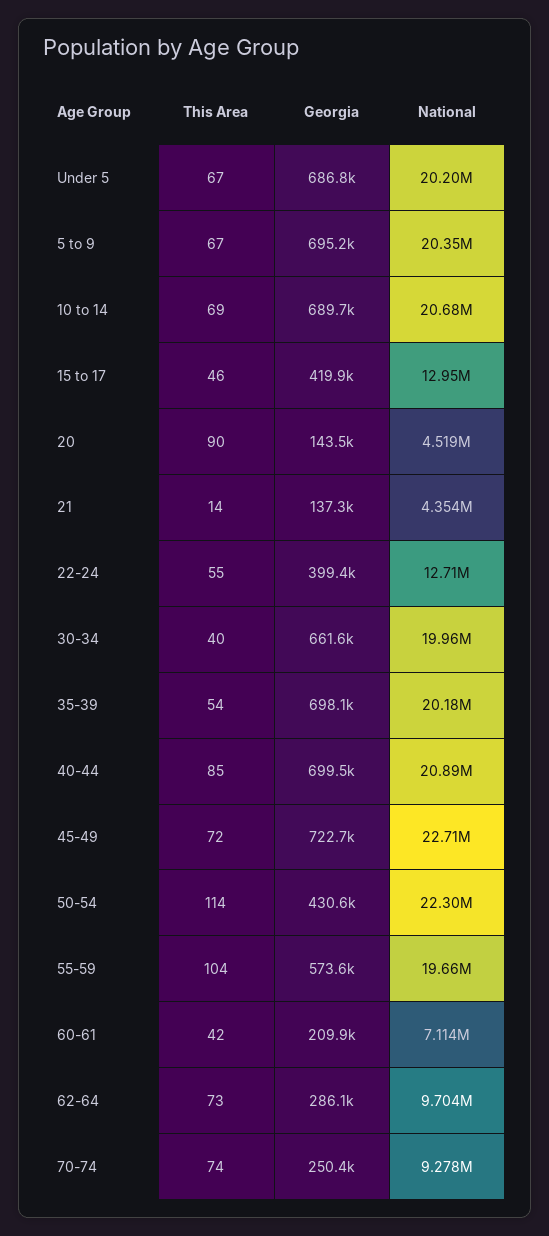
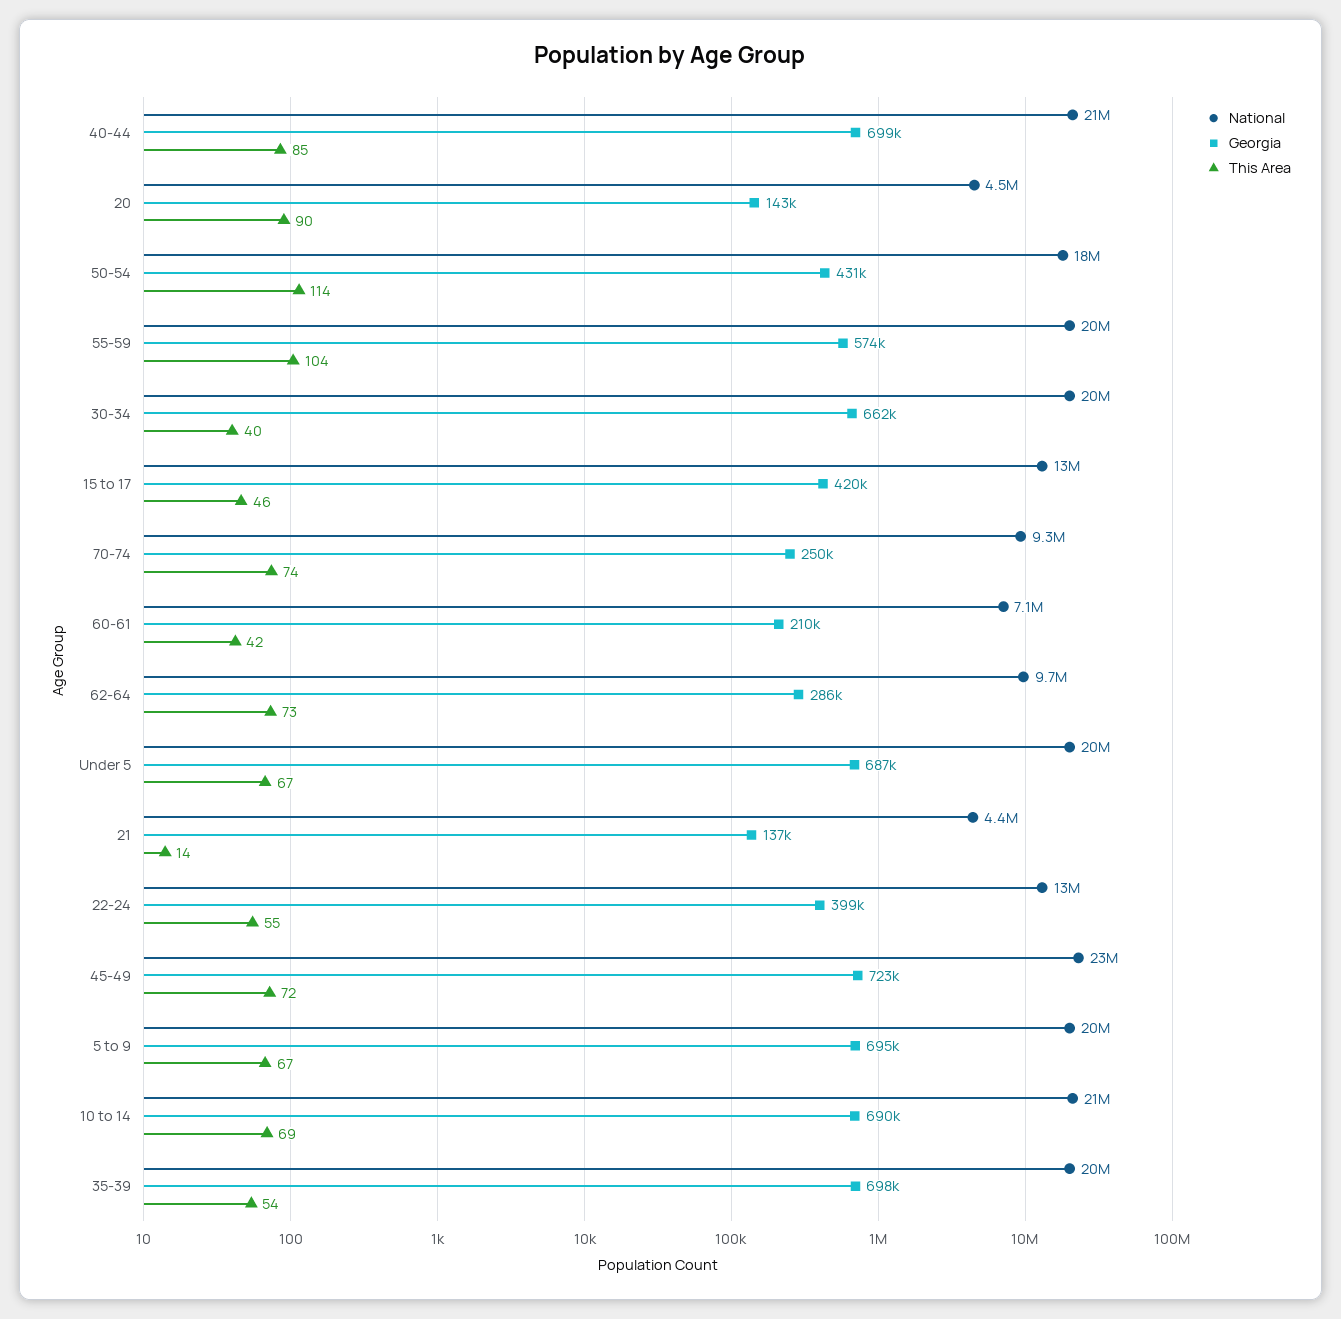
  {
    "This Area": {
      "Under 5": 67,
      "5 to 9": 67,
      "10 to 14": 69,
      "15 to 17": 46,
      "20": 90,
      "21": 14,
      "22-24": 55,
      "30-34": 40,
      "35-39": 54,
      "40-44": 85,
      "45-49": 72,
      "50-54": 114,
      "55-59": 104,
      "60-61": 42,
      "62-64": 73,
      "70-74": 74
    },
    "Georgia": {
      "Under 5": 686800,
      "5 to 9": 695200,
      "10 to 14": 689700,
      "15 to 17": 419900,
      "20": 143500,
      "21": 137300,
      "22-24": 399400,
      "30-34": 661600,
      "35-39": 698100,
      "40-44": 699500,
      "45-49": 722700,
      "50-54": 430600,
      "55-59": 573600,
      "60-61": 209900,
      "62-64": 286100,
      "70-74": 250400
    },
    "National": {
      "Under 5": 20200000,
      "5 to 9": 20350000,
      "10 to 14": 20680000,
      "15 to 17": 12950000,
      "20": 4519000,
      "21": 4354000,
      "22-24": 12710000,
      "30-34": 19960000,
      "35-39": 20180000,
      "40-44": 20890000,
      "45-49": 22710000,
-     "50-54": 22300000,
+     "50-54": 18000000,
      "55-59": 19660000,
      "60-61": 7114000,
      "62-64": 9704000,
      "70-74": 9278000
    }
  }

